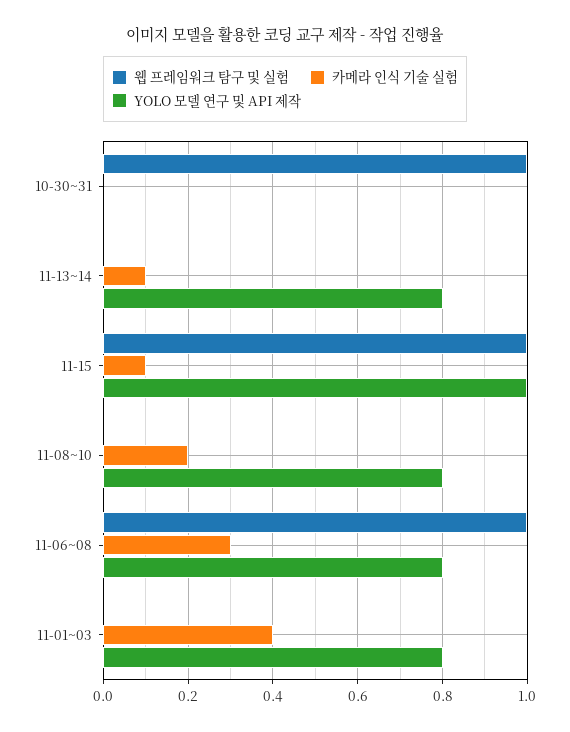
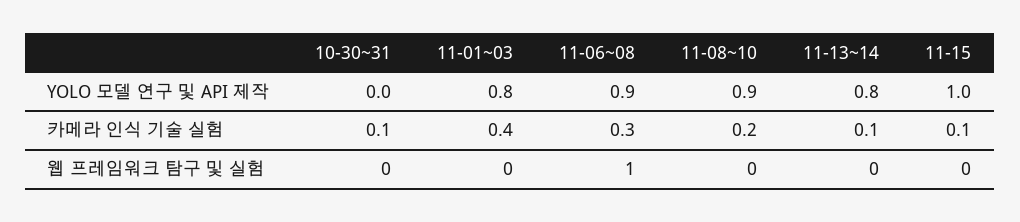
  {
    "웹 프레임워크 탐구 및 실험": {
-     "10-30~31": 1,
+     "10-30~31": 0,
      "11-13~14": 0,
-     "11-15": 1,
+     "11-15": 0,
      "11-08~10": 0,
      "11-06~08": 1,
      "11-01~03": 0
    },
    "카메라 인식 기술 실험": {
-     "10-30~31": 0,
+     "10-30~31": 0.1,
      "11-13~14": 0.1,
      "11-15": 0.1,
      "11-08~10": 0.2,
      "11-06~08": 0.3,
      "11-01~03": 0.4
    },
    "YOLO 모델 연구 및 API 제작": {
      "10-30~31": 0,
      "11-13~14": 0.8,
      "11-15": 1,
-     "11-08~10": 0.8,
+     "11-08~10": 0.9,
-     "11-06~08": 0.8,
+     "11-06~08": 0.9,
      "11-01~03": 0.8
    }
  }

